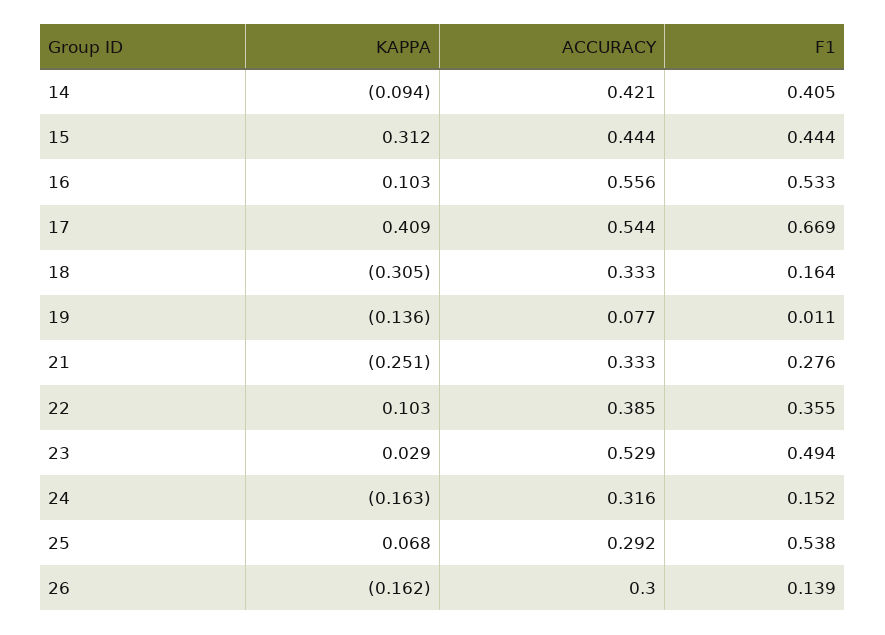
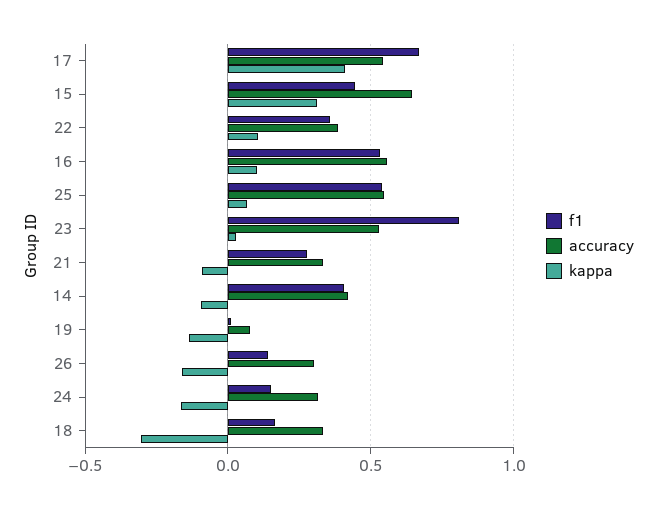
  {
    "KAPPA": {
      "14": -0.094,
      "15": 0.312,
      "16": 0.103,
      "17": 0.409,
      "18": -0.305,
      "19": -0.136,
-     "21": -0.251,
+     "21": -0.1,
      "22": 0.103,
      "23": 0.029,
      "24": -0.163,
      "25": 0.068,
      "26": -0.162
    },
    "ACCURACY": {
      "14": 0.421,
-     "15": 0.444,
+     "15": 0.65,
      "16": 0.556,
      "17": 0.544,
      "18": 0.333,
      "19": 0.077,
      "21": 0.333,
      "22": 0.385,
      "23": 0.529,
      "24": 0.316,
-     "25": 0.292,
+     "25": 0.55,
      "26": 0.3
    },
    "F1": {
      "14": 0.405,
      "15": 0.444,
      "16": 0.533,
      "17": 0.669,
      "18": 0.164,
      "19": 0.011,
      "21": 0.276,
      "22": 0.355,
-     "23": 0.494,
+     "23": 0.8,
      "24": 0.152,
      "25": 0.538,
      "26": 0.139
    }
  }

